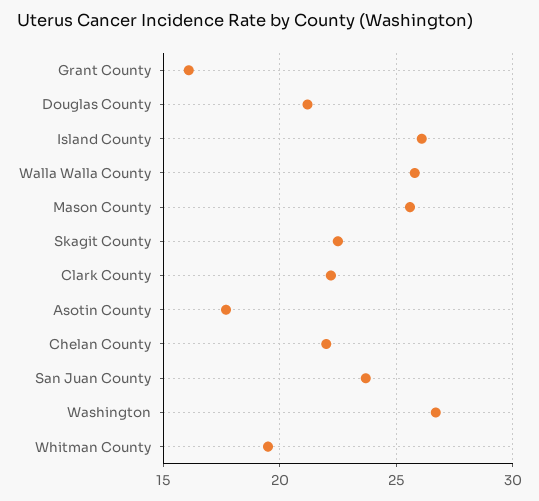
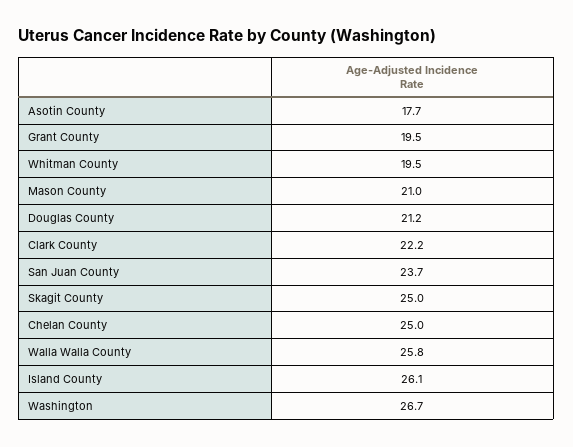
  {
-   "Grant County": 16,
+   "Grant County": 19.5,
    "Douglas County": 21.2,
    "Island County": 26.1,
    "Walla Walla County": 25.8,
-   "Mason County": 25.5,
+   "Mason County": 21,
-   "Skagit County": 22.5,
+   "Skagit County": 25,
    "Clark County": 22.2,
    "Asotin County": 17.7,
-   "Chelan County": 22,
+   "Chelan County": 25,
    "San Juan County": 23.7,
    "Washington": 26.7,
    "Whitman County": 19.5
  }

